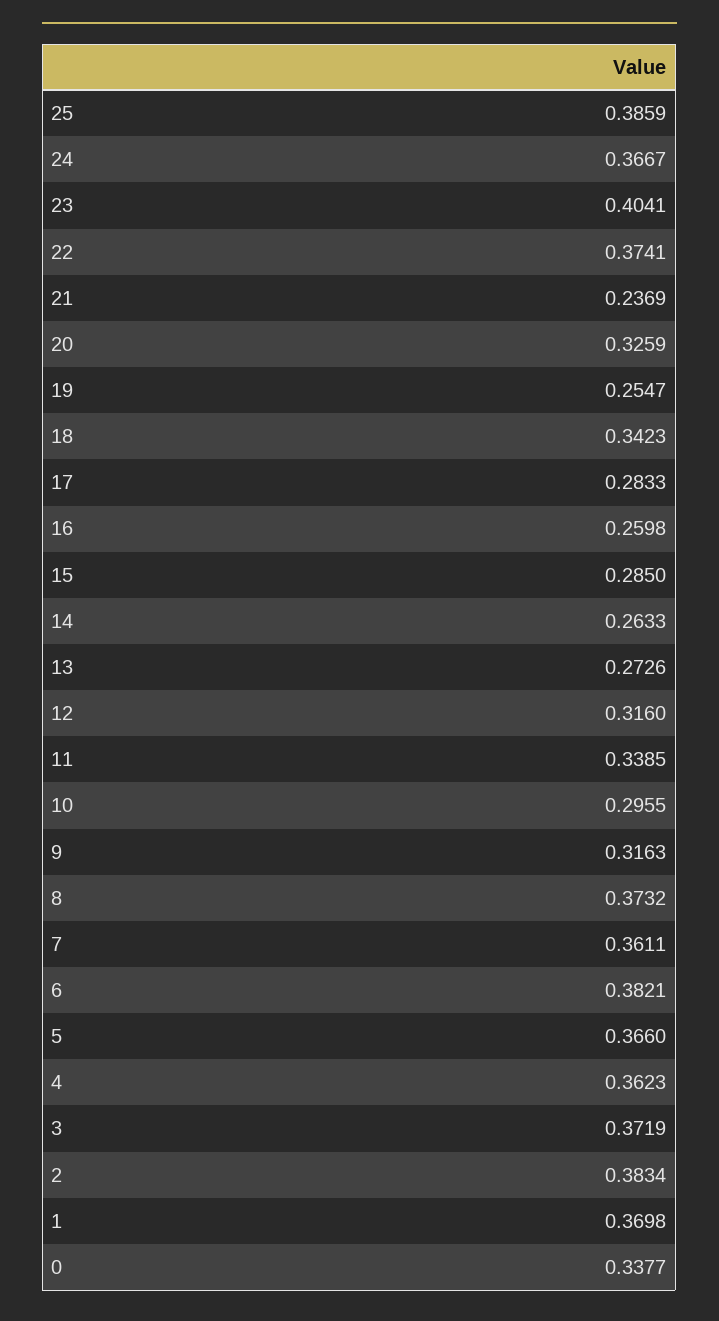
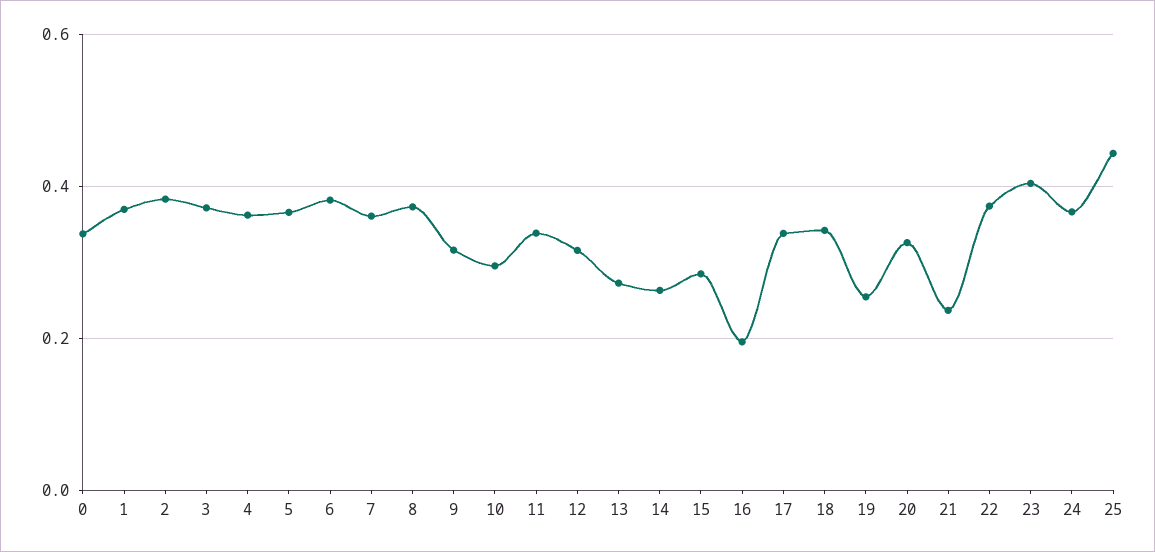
  {
-   "25": 0.3859,
+   "25": 0.44,
    "24": 0.3667,
    "23": 0.4041,
    "22": 0.3741,
    "21": 0.2369,
    "20": 0.3259,
    "19": 0.2547,
    "18": 0.3423,
-   "17": 0.2833,
+   "17": 0.34,
-   "16": 0.2598,
+   "16": 0.2,
    "15": 0.285,
    "14": 0.2633,
    "13": 0.2726,
    "12": 0.316,
    "11": 0.3385,
    "10": 0.2955,
    "9": 0.3163,
    "8": 0.3732,
    "7": 0.3611,
    "6": 0.3821,
    "5": 0.366,
    "4": 0.3623,
    "3": 0.3719,
    "2": 0.3834,
    "1": 0.3698,
    "0": 0.3377
  }

